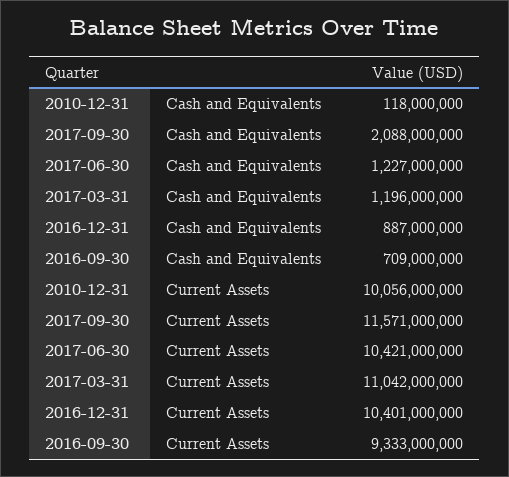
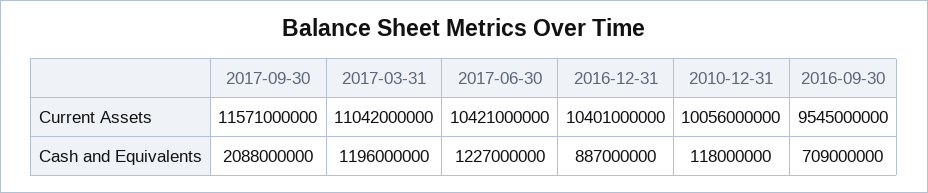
  {
    "2010-12-31": {
      "Cash and Equivalents": 118000000,
      "Current Assets": 10056000000
    },
    "2017-09-30": {
      "Cash and Equivalents": 2088000000,
      "Current Assets": 11571000000
    },
    "2017-06-30": {
      "Cash and Equivalents": 1227000000,
      "Current Assets": 10421000000
    },
    "2017-03-31": {
      "Cash and Equivalents": 1196000000,
      "Current Assets": 11042000000
    },
    "2016-12-31": {
      "Cash and Equivalents": 887000000,
      "Current Assets": 10401000000
    },
    "2016-09-30": {
      "Cash and Equivalents": 709000000,
-     "Current Assets": 9333000000
+     "Current Assets": 9545000000
    }
  }

